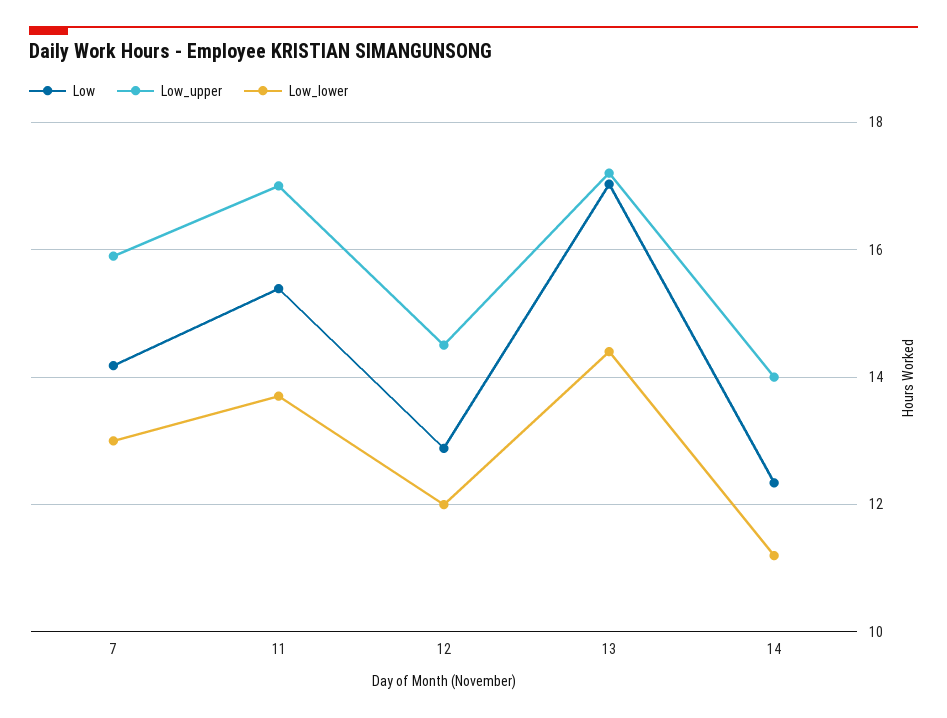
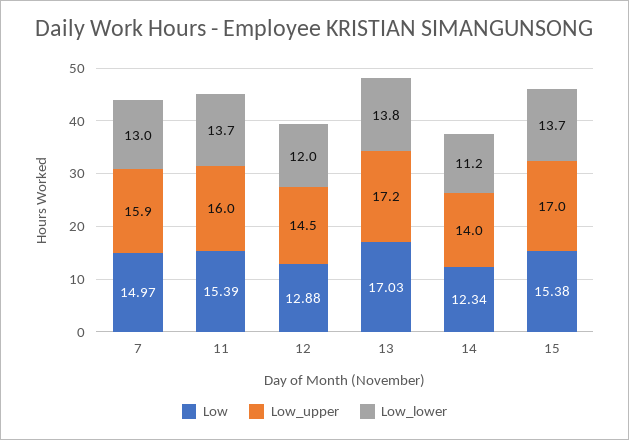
  {
    "Low": {
-     "7": 14.2,
+     "7": 14.97,
      "11": 15.39,
      "12": 12.88,
      "13": 17.03,
-     "14": 12.34
+     "14": 12.34,
+     "15": 15.38
    },
    "Low_upper": {
      "7": 15.9,
-     "11": 17,
+     "11": 16,
      "12": 14.5,
      "13": 17.2,
-     "14": 14
+     "14": 14,
+     "15": 17
    },
    "Low_lower": {
      "7": 13,
      "11": 13.7,
      "12": 12,
-     "13": 14.4,
+     "13": 13.8,
-     "14": 11.2
+     "14": 11.2,
+     "15": 13.7
    }
  }

